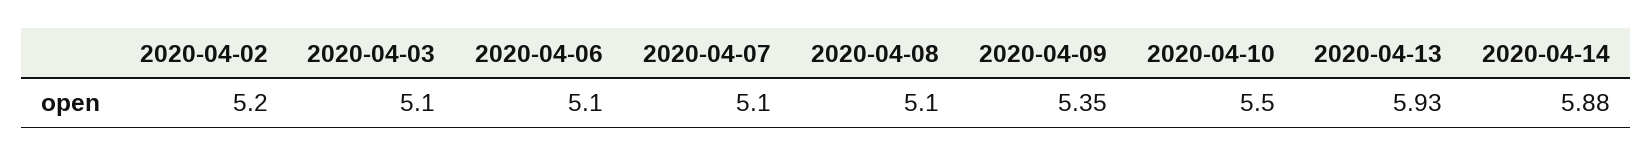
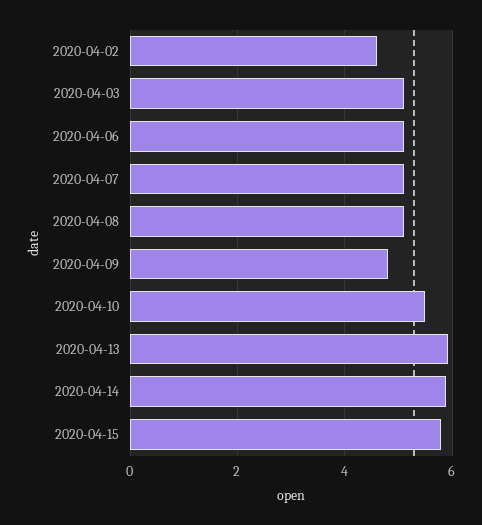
  {
-   "2020-04-02": 5.2,
+   "2020-04-02": 4.6,
    "2020-04-03": 5.1,
    "2020-04-06": 5.1,
    "2020-04-07": 5.1,
    "2020-04-08": 5.1,
-   "2020-04-09": 5.35,
+   "2020-04-09": 4.8,
    "2020-04-10": 5.5,
    "2020-04-13": 5.93,
-   "2020-04-14": 5.88
+   "2020-04-14": 5.88,
+   "2020-04-15": 5.8
  }

